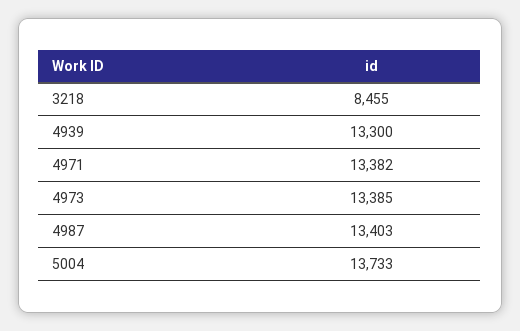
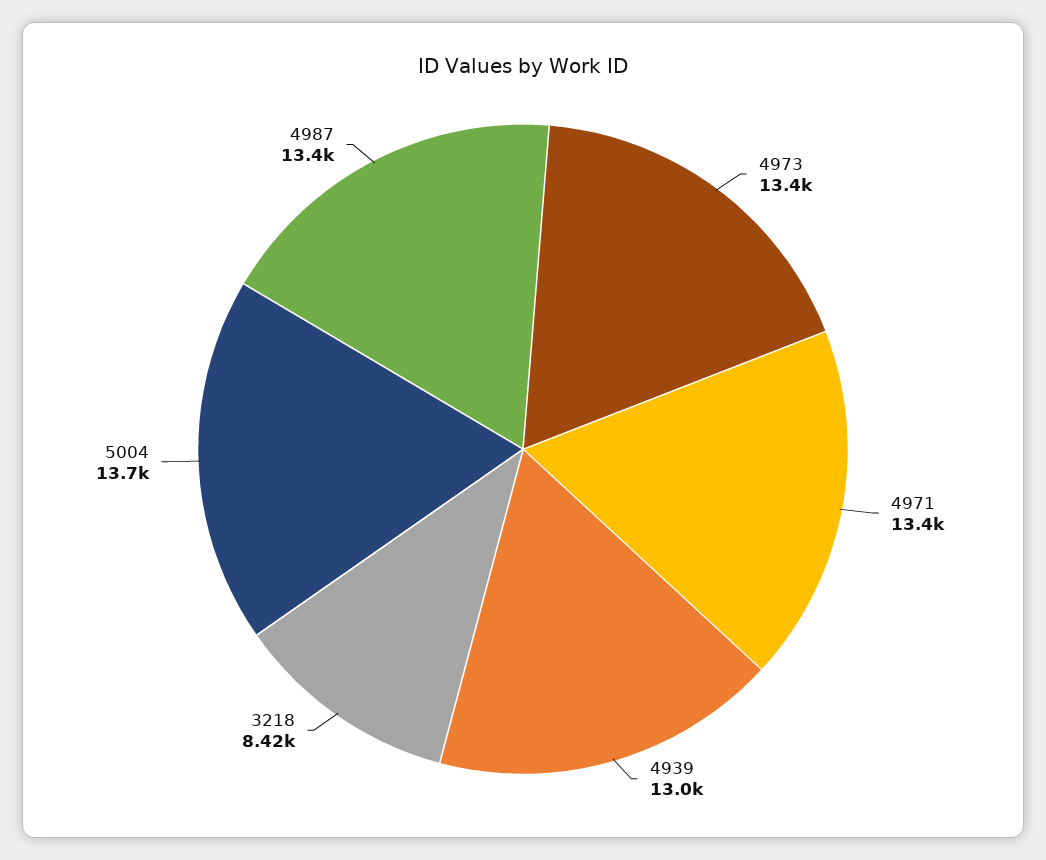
  {
-   "3218": 8455,
+   "3218": 8420,
-   "4939": 13300,
+   "4939": 13000,
    "4971": 13382,
    "4973": 13385,
    "4987": 13403,
    "5004": 13733
  }

